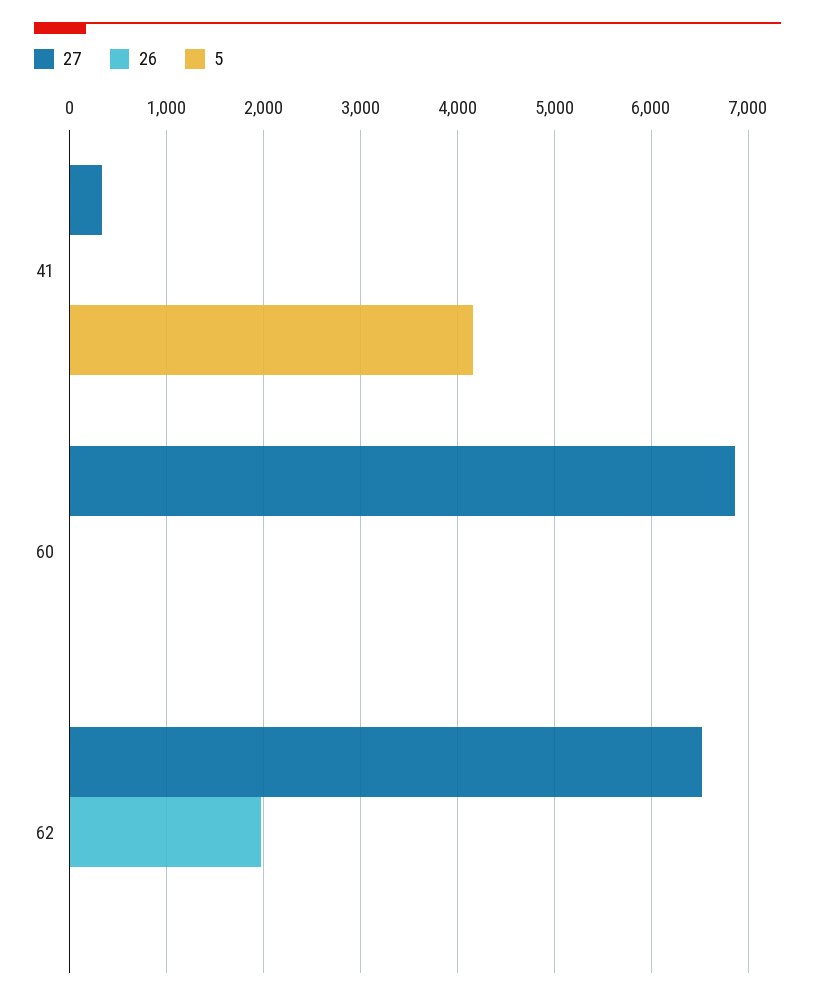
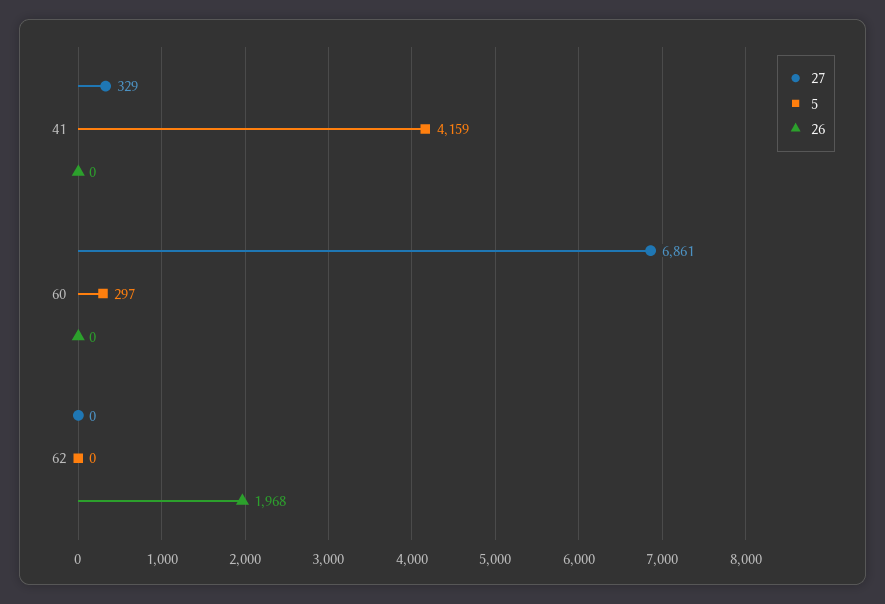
  {
    "27": {
      "41": 329,
      "60": 6861,
-     "62": 6500
+     "62": 0
    },
    "26": {
      "41": 0,
      "60": 0,
      "62": 1968
    },
    "5": {
      "41": 4159,
-     "60": 0,
+     "60": 297,
      "62": 0
    }
  }

